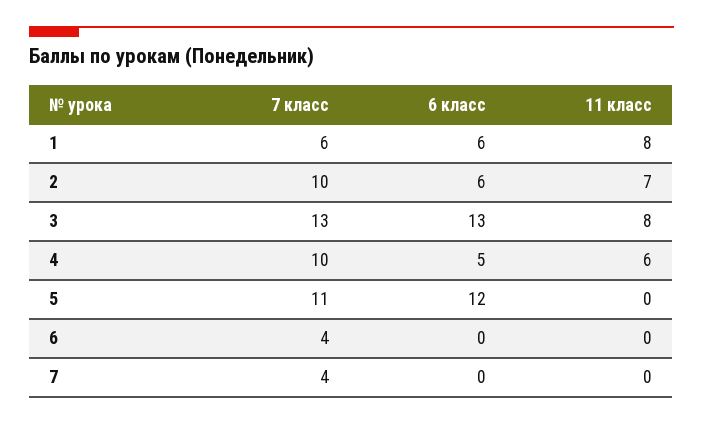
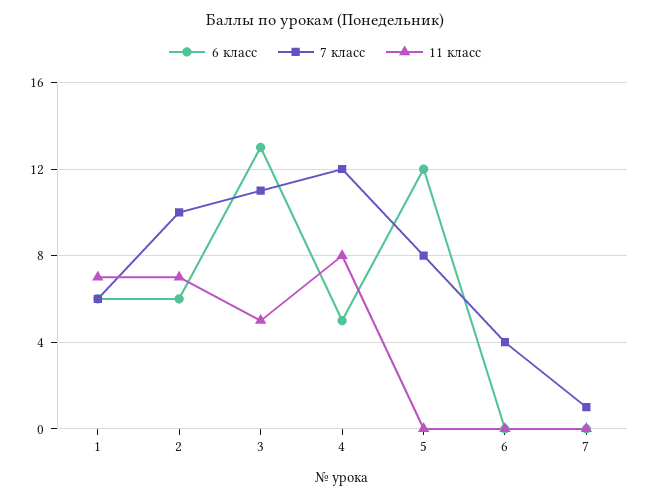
  {
    "7 класс": {
      "1": 6,
      "2": 10,
-     "3": 13,
+     "3": 11,
-     "4": 10,
+     "4": 12,
-     "5": 11,
+     "5": 8,
      "6": 4,
-     "7": 4
+     "7": 1
    },
    "6 класс": {
      "1": 6,
      "2": 6,
      "3": 13,
      "4": 5,
      "5": 12,
      "6": 0,
      "7": 0
    },
    "11 класс": {
-     "1": 8,
+     "1": 7,
      "2": 7,
-     "3": 8,
+     "3": 5,
-     "4": 6,
+     "4": 8,
      "5": 0,
      "6": 0,
      "7": 0
    }
  }

